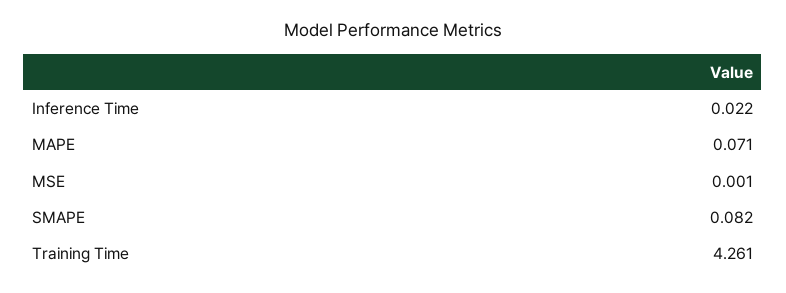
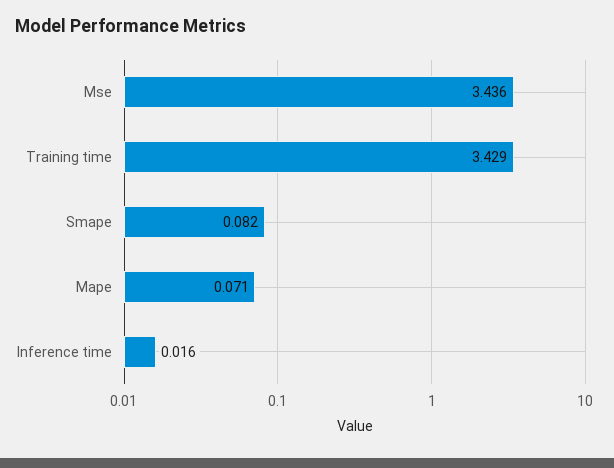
  {
-   "Inference Time": 0.022,
+   "Inference Time": 0.016,
    "MAPE": 0.071,
-   "MSE": 0.001,
+   "MSE": 3.436,
    "SMAPE": 0.082,
-   "Training Time": 4.261
+   "Training Time": 3.429
  }

